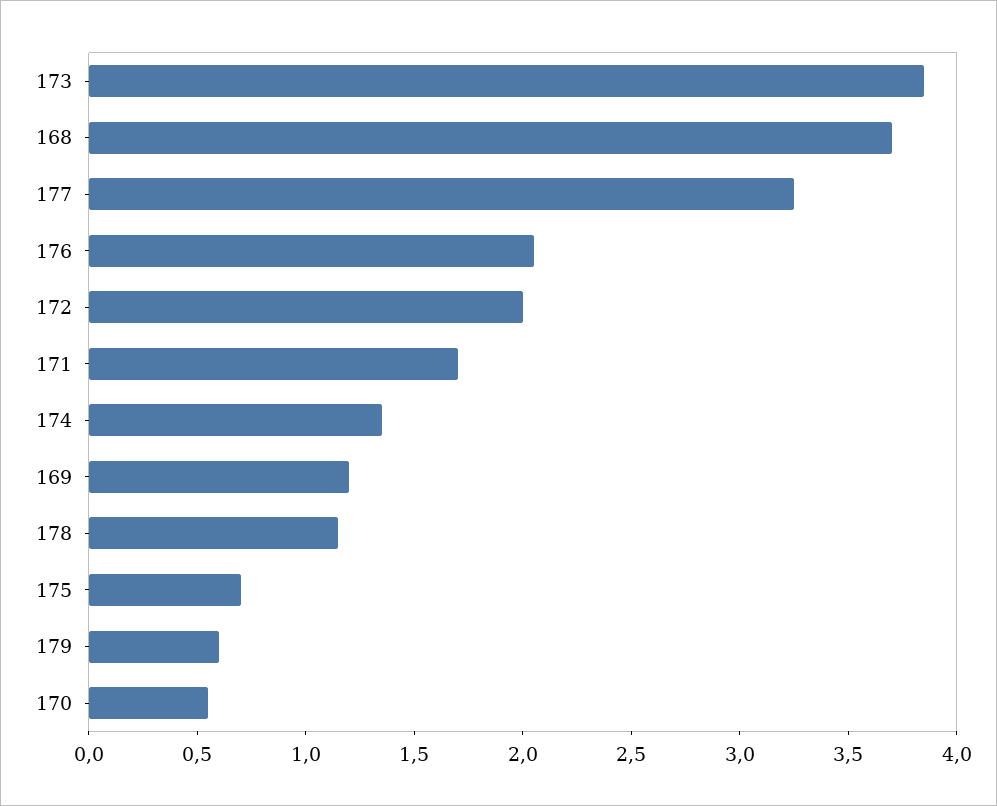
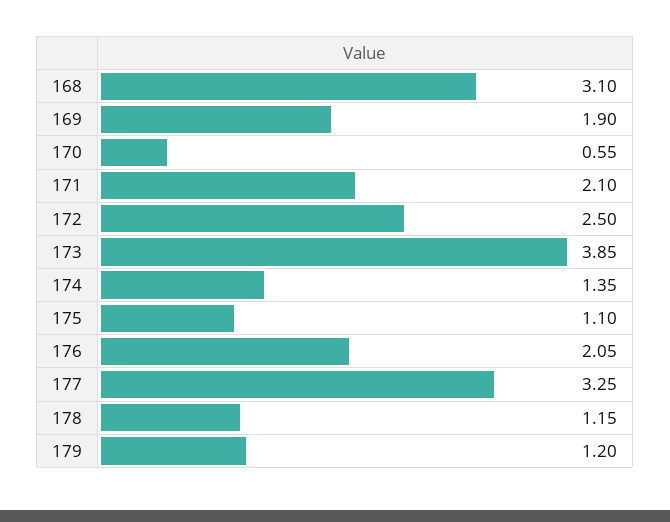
  {
    "173": 3.85,
-   "168": 3.7,
+   "168": 3.1,
    "177": 3.25,
    "176": 2.05,
-   "172": 2,
+   "172": 2.5,
-   "171": 1.7,
+   "171": 2.1,
    "174": 1.35,
-   "169": 1.2,
+   "169": 1.9,
    "178": 1.15,
-   "175": 0.7,
+   "175": 1.1,
-   "179": 0.6,
+   "179": 1.2,
    "170": 0.55
  }

